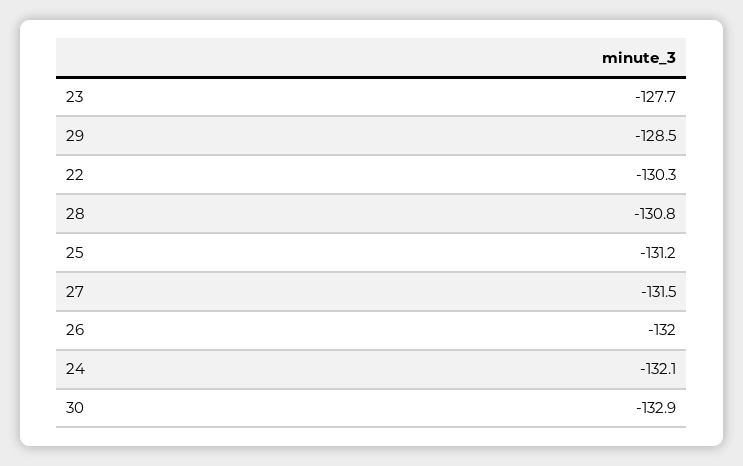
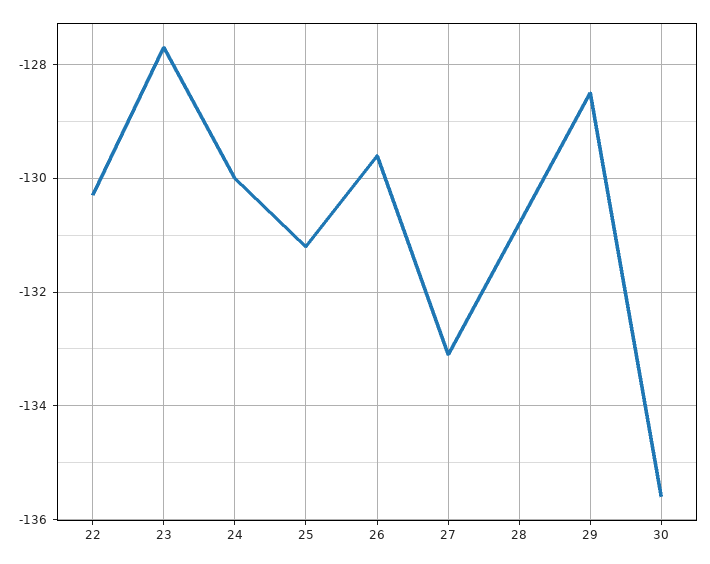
  {
    "23": -127.7,
    "29": -128.5,
    "22": -130.3,
    "28": -130.8,
    "25": -131.2,
-   "27": -131.5,
+   "27": -133,
-   "26": -132,
+   "26": -129.5,
-   "24": -132.1,
+   "24": -130,
-   "30": -132.9
+   "30": -135.5
  }

